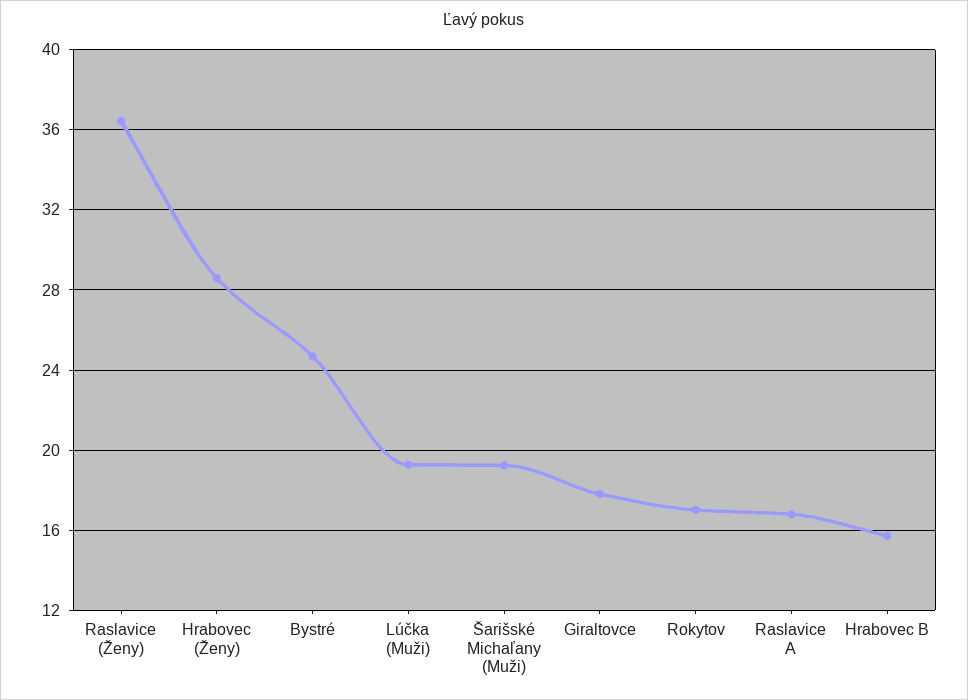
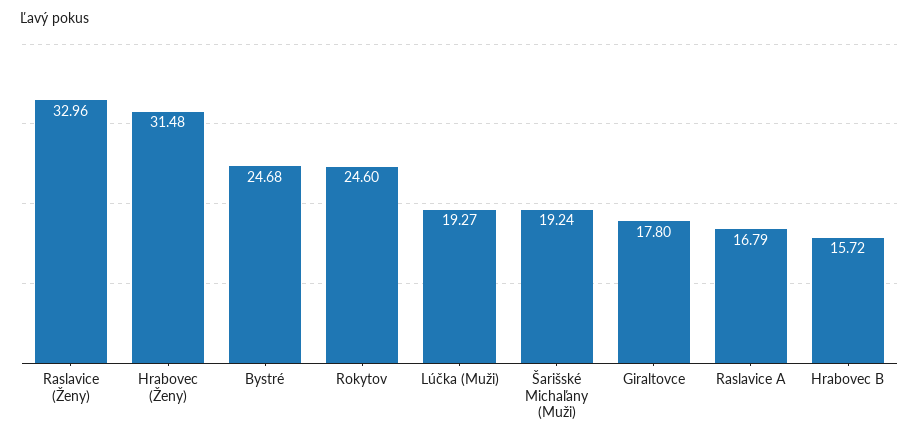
  {
-   "Raslavice (Ženy)": 36.5,
+   "Raslavice (Ženy)": 32.96,
-   "Hrabovec (Ženy)": 28.5,
+   "Hrabovec (Ženy)": 31.48,
    "Bystré": 24.68,
    "Lúčka (Muži)": 19.27,
    "Šarišské Michaľany (Muži)": 19.24,
    "Giraltovce": 17.8,
-   "Rokytov": 17,
+   "Rokytov": 24.6,
    "Raslavice A": 16.79,
    "Hrabovec B": 15.72
  }

